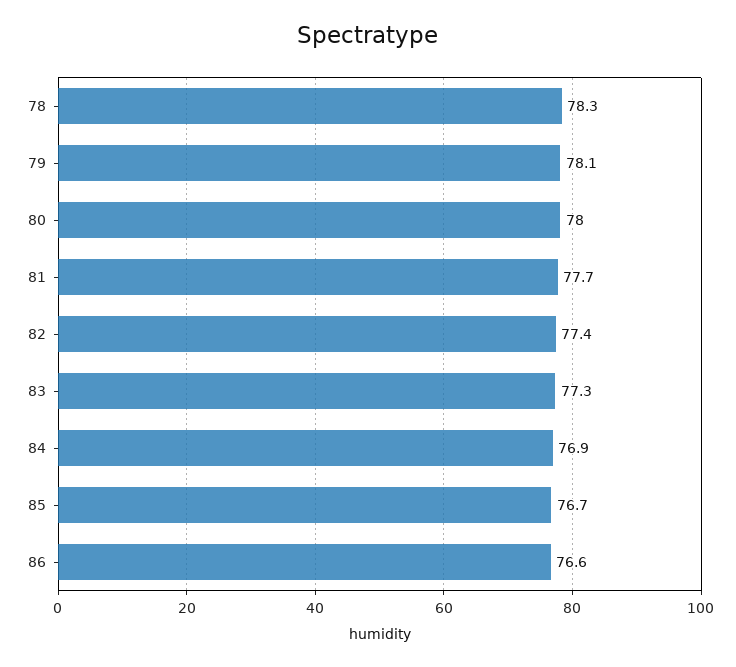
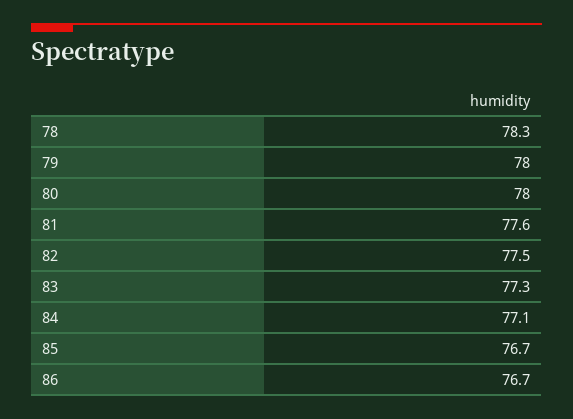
  {
    "78": 78.3,
-   "79": 78.1,
+   "79": 78,
    "80": 78,
-   "81": 77.7,
+   "81": 77.6,
-   "82": 77.4,
+   "82": 77.5,
    "83": 77.3,
-   "84": 76.9,
+   "84": 77.1,
    "85": 76.7,
-   "86": 76.6
+   "86": 76.7
  }

